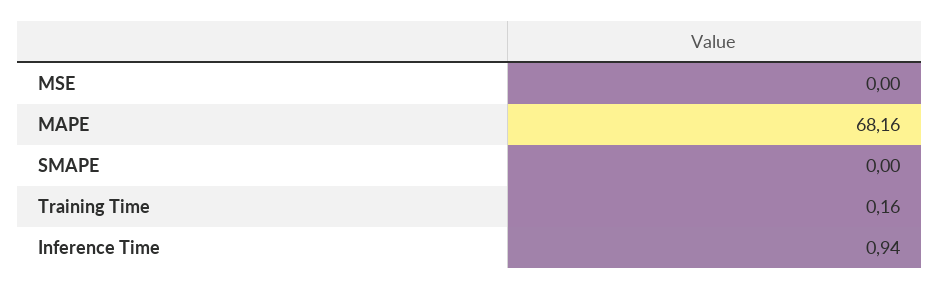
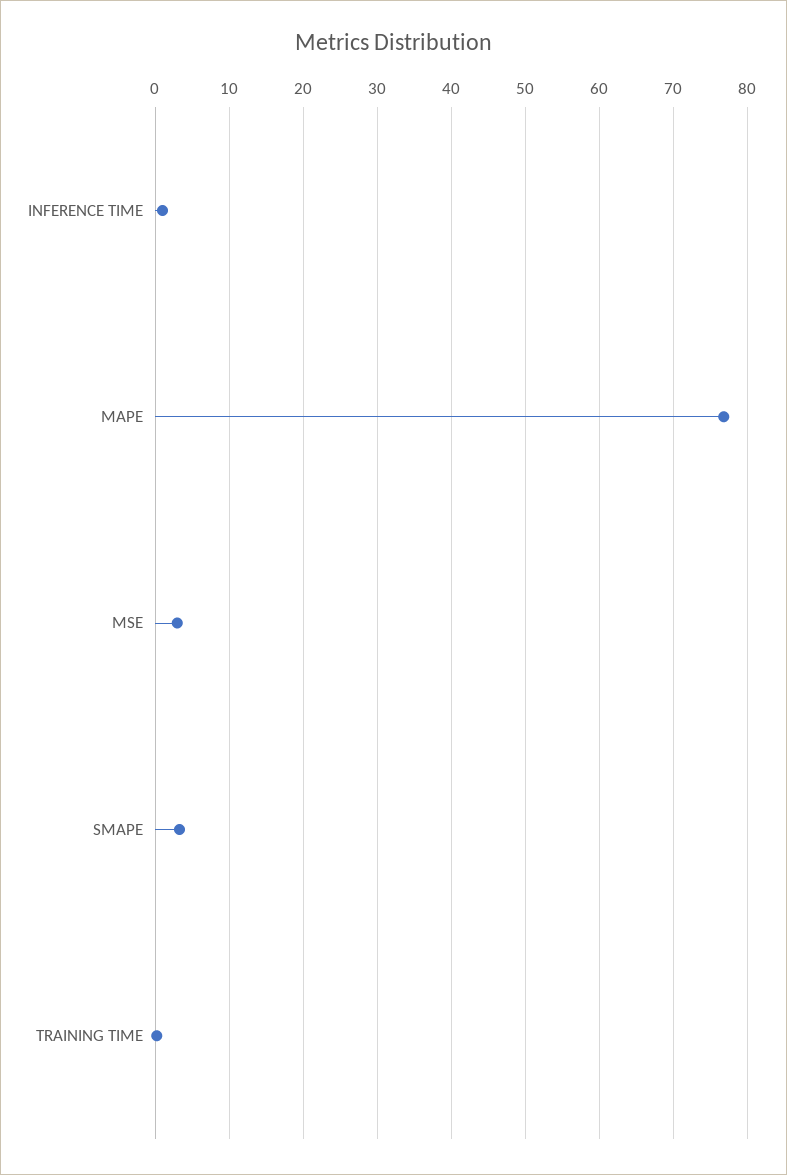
  {
-   "MSE": 0,
+   "MSE": 3,
-   "MAPE": 68.16,
+   "MAPE": 77,
-   "SMAPE": 0,
+   "SMAPE": 3,
    "Training Time": 0.16,
    "Inference Time": 0.94
  }

